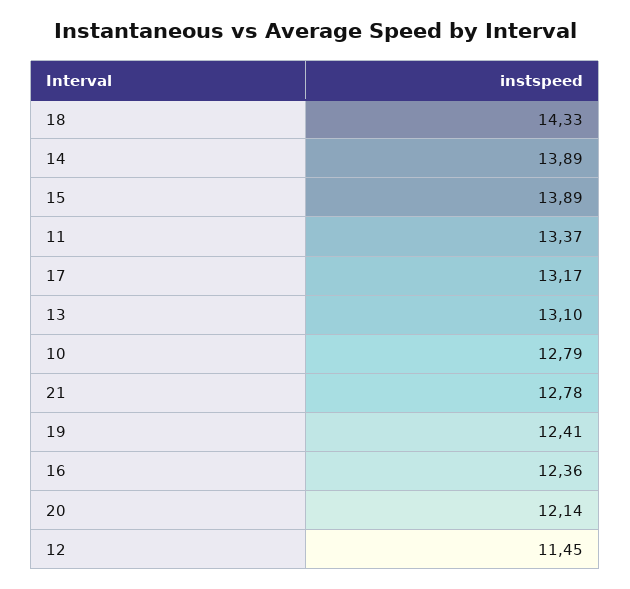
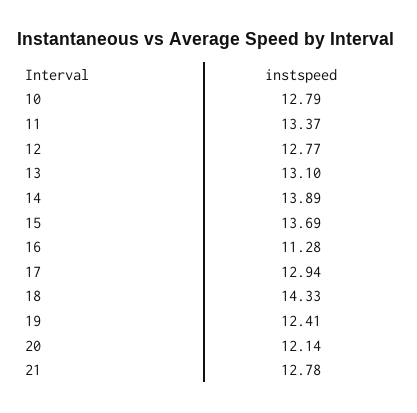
  {
    "18": 14.33,
    "14": 13.89,
-   "15": 13.89,
+   "15": 13.69,
    "11": 13.37,
-   "17": 13.17,
+   "17": 12.94,
    "13": 13.1,
    "10": 12.79,
    "21": 12.78,
    "19": 12.41,
-   "16": 12.36,
+   "16": 11.28,
    "20": 12.14,
-   "12": 11.45
+   "12": 12.77
  }

